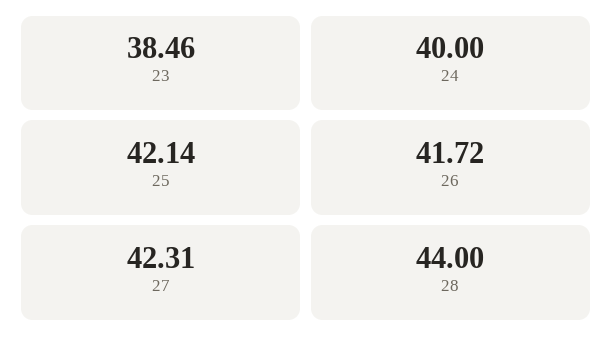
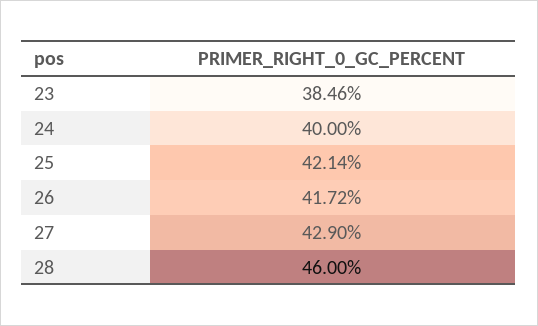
  {
    "23": 38.46,
    "24": 40,
    "25": 42.14,
    "26": 41.72,
-   "27": 42.31,
+   "27": 42.9,
-   "28": 44
+   "28": 46
  }

